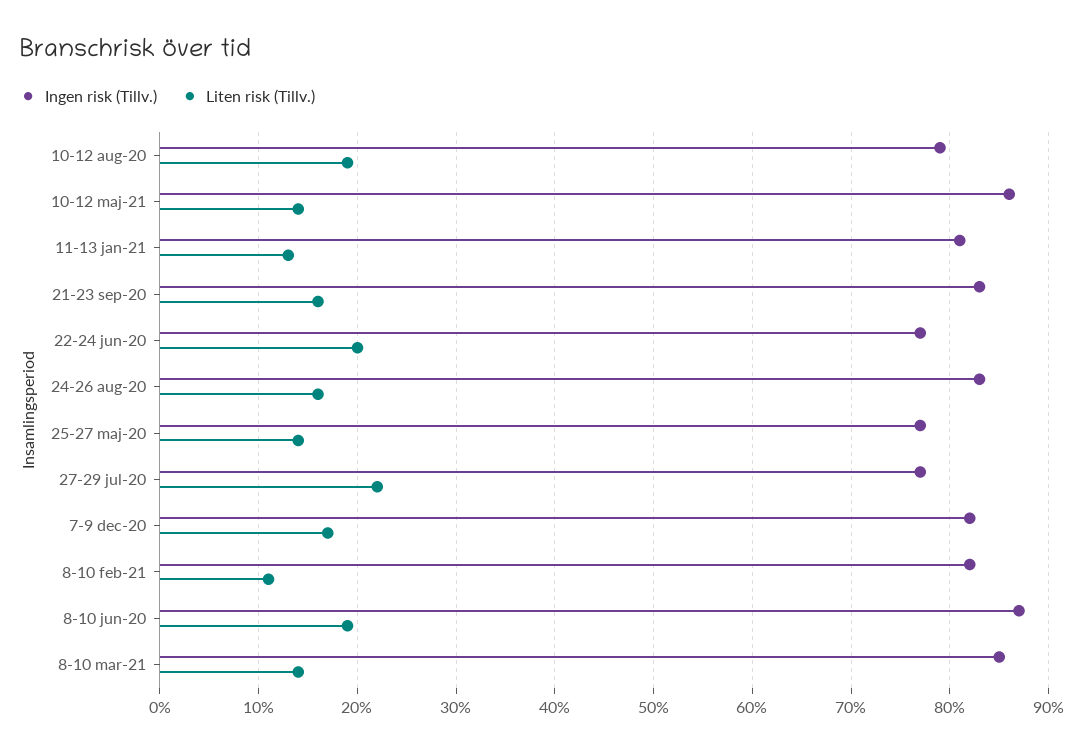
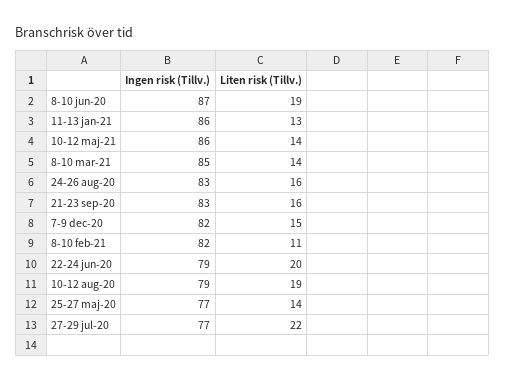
  {
    "Ingen risk (Tillv.)": {
      "10-12 aug-20": 79,
      "10-12 maj-21": 86,
-     "11-13 jan-21": 81,
+     "11-13 jan-21": 86,
      "21-23 sep-20": 83,
-     "22-24 jun-20": 77,
+     "22-24 jun-20": 79,
      "24-26 aug-20": 83,
      "25-27 maj-20": 77,
      "27-29 jul-20": 77,
      "7-9 dec-20": 82,
      "8-10 feb-21": 82,
      "8-10 jun-20": 87,
      "8-10 mar-21": 85
    },
    "Liten risk (Tillv.)": {
      "10-12 aug-20": 19,
      "10-12 maj-21": 14,
      "11-13 jan-21": 13,
      "21-23 sep-20": 16,
      "22-24 jun-20": 20,
      "24-26 aug-20": 16,
      "25-27 maj-20": 14,
      "27-29 jul-20": 22,
-     "7-9 dec-20": 17,
+     "7-9 dec-20": 15,
      "8-10 feb-21": 11,
      "8-10 jun-20": 19,
      "8-10 mar-21": 14
    }
  }

